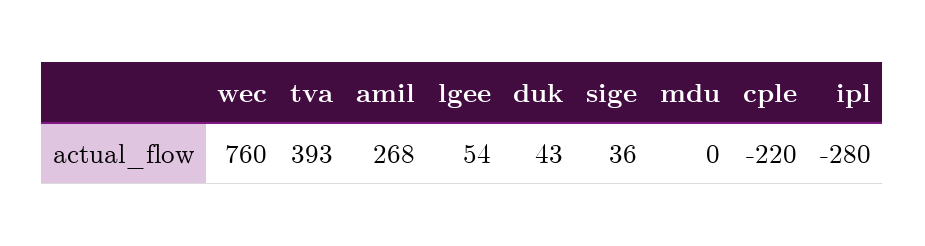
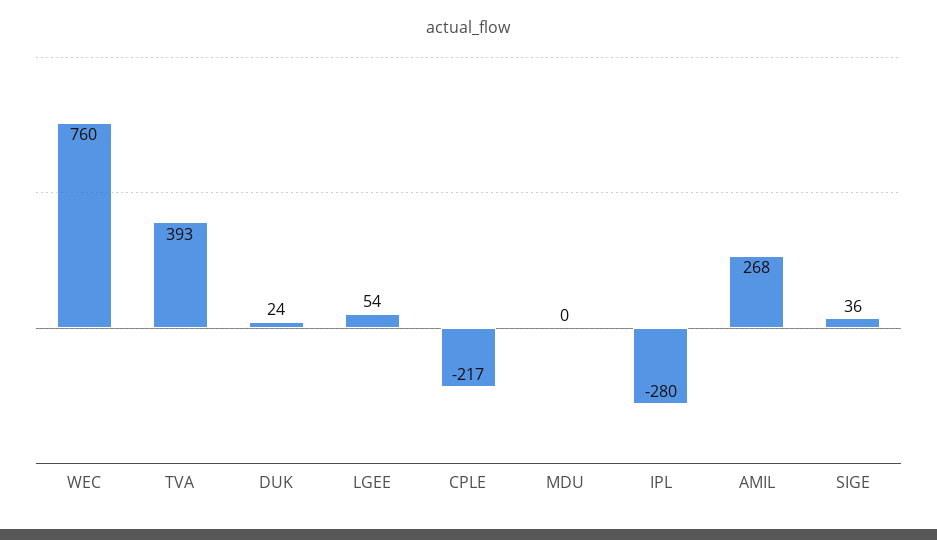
  {
    "wec": 760,
    "tva": 393,
    "amil": 268,
    "lgee": 54,
-   "duk": 43,
+   "duk": 24,
    "sige": 36,
    "mdu": 0,
-   "cple": -220,
+   "cple": -217,
    "ipl": -280
  }

